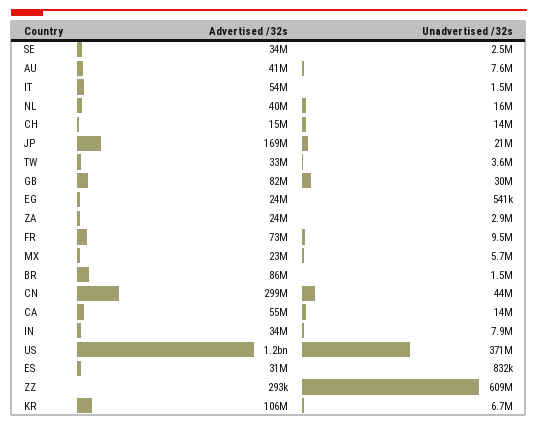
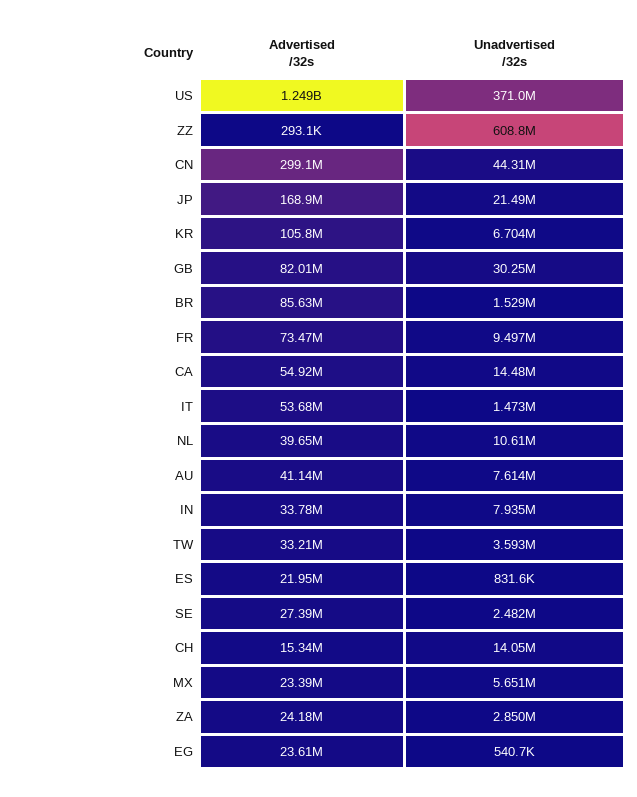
  {
    "Advertised /32s": {
-     "SE": 34000000,
+     "SE": 27390000,
      "AU": 41140000,
      "IT": 53680000,
      "NL": 39650000,
      "CH": 15340000,
      "JP": 168900000,
      "TW": 33210000,
      "GB": 82010000,
      "EG": 23610000,
      "ZA": 24180000,
      "FR": 73470000,
      "MX": 23390000,
      "BR": 85630000,
      "CN": 299100000,
      "CA": 54920000,
      "IN": 33780000,
      "US": 1249000000,
-     "ES": 31000000,
+     "ES": 21950000,
      "ZZ": 293100,
      "KR": 105800000
    },
    "Unadvertised /32s": {
      "SE": 2482000,
      "AU": 7614000,
      "IT": 1473000,
-     "NL": 16000000,
+     "NL": 10610000,
      "CH": 14050000,
      "JP": 21490000,
      "TW": 3593000,
      "GB": 30250000,
      "EG": 540700,
      "ZA": 2850000,
      "FR": 9497000,
      "MX": 5651000,
      "BR": 1529000,
      "CN": 44310000,
      "CA": 14480000,
      "IN": 7935000,
      "US": 371000000,
      "ES": 831600,
      "ZZ": 608800000,
      "KR": 6704000
    }
  }

